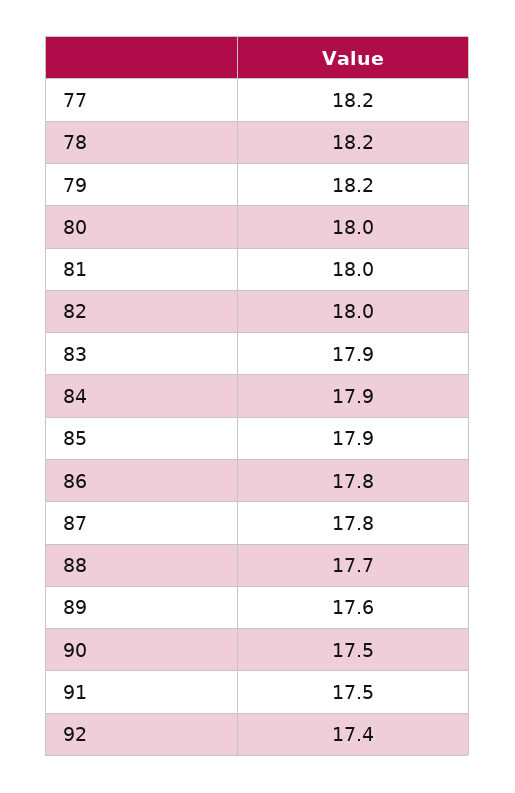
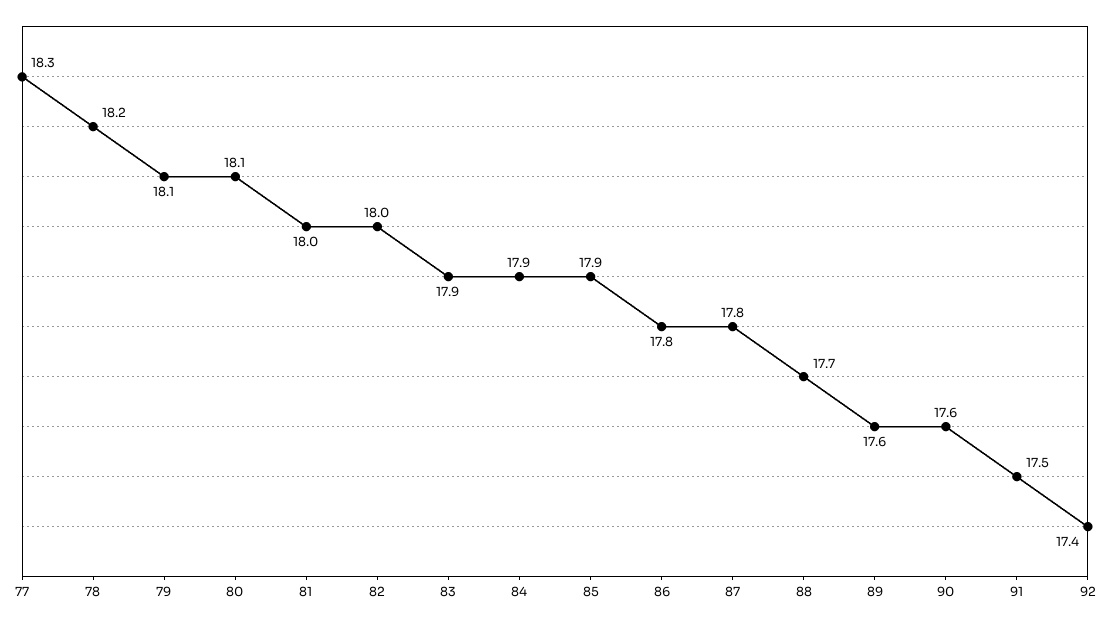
  {
-   "77": 18.2,
+   "77": 18.3,
    "78": 18.2,
-   "79": 18.2,
+   "79": 18.1,
-   "80": 18,
+   "80": 18.1,
    "81": 18,
    "82": 18,
    "83": 17.9,
    "84": 17.9,
    "85": 17.9,
    "86": 17.8,
    "87": 17.8,
    "88": 17.7,
    "89": 17.6,
-   "90": 17.5,
+   "90": 17.6,
    "91": 17.5,
    "92": 17.4
  }

